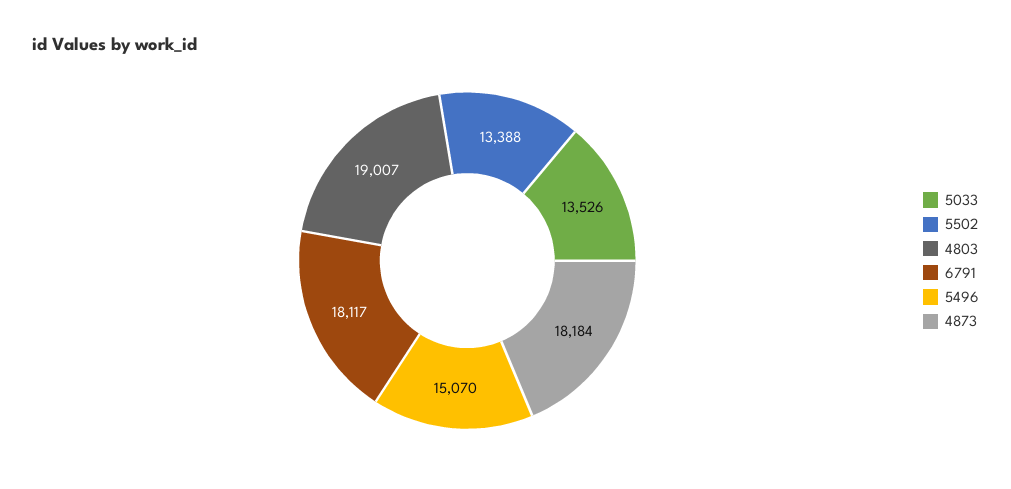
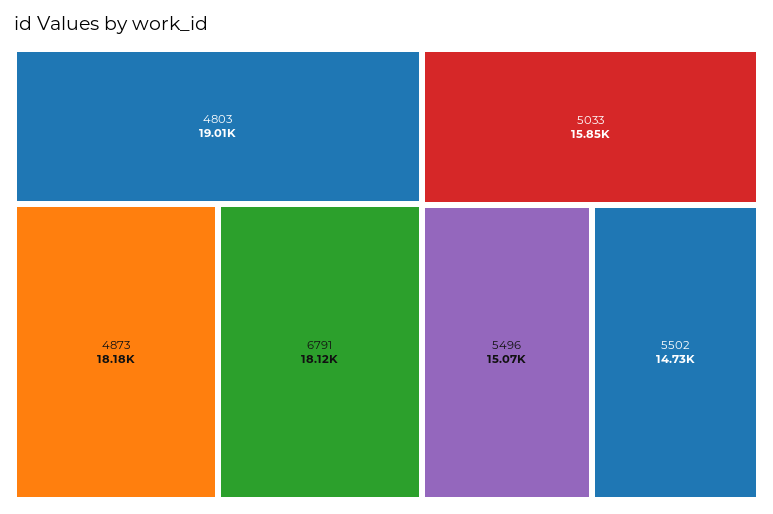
  {
-   "5033": 13526,
+   "5033": 15850,
-   "5502": 13388,
+   "5502": 14730,
    "4803": 19007,
    "6791": 18117,
    "5496": 15070,
    "4873": 18184
  }

